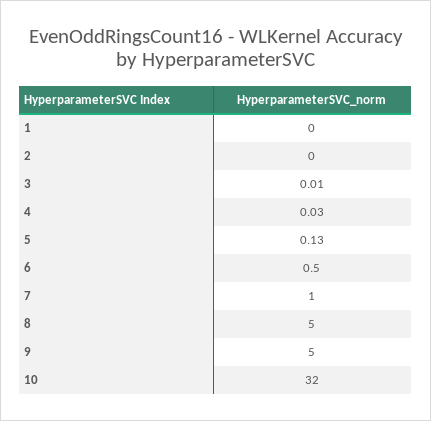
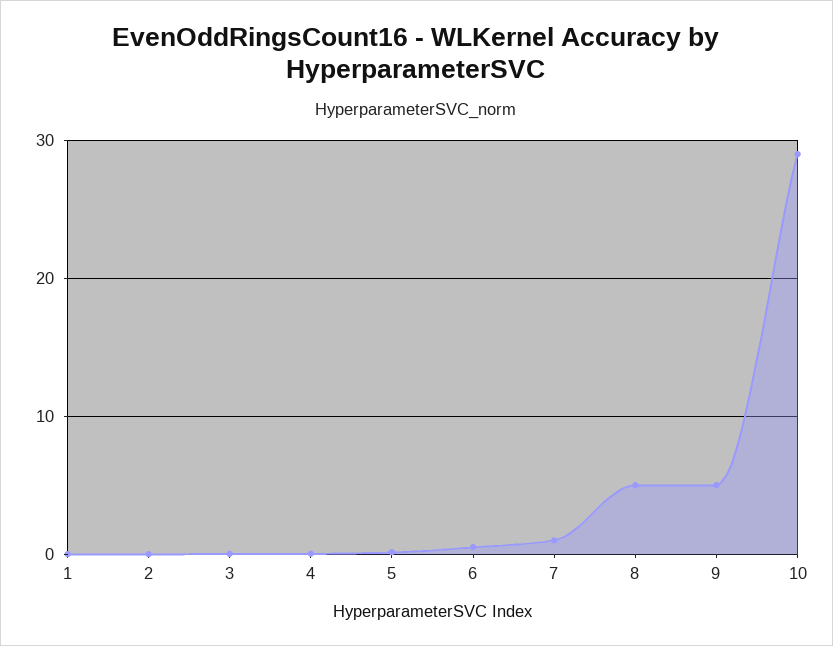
  {
    "1": 0,
    "2": 0,
    "3": 0.01,
    "4": 0.03,
    "5": 0.13,
    "6": 0.5,
    "7": 1,
    "8": 5,
    "9": 5,
-   "10": 32
+   "10": 29
  }

